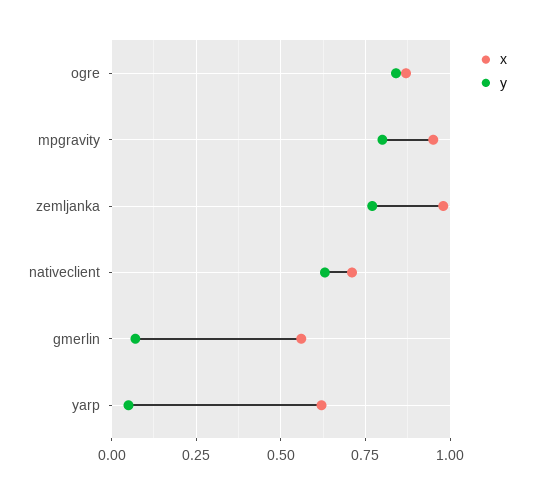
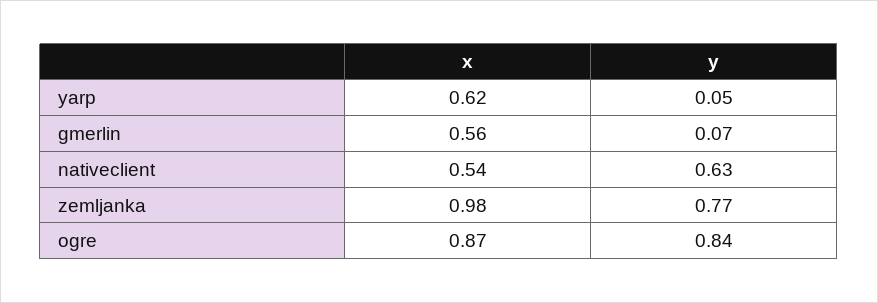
  {
    "x": {
      "ogre": 0.87,
-     "mpgravity": 0.95,
      "zemljanka": 0.98,
-     "nativeclient": 0.7,
+     "nativeclient": 0.54,
      "gmerlin": 0.56,
      "yarp": 0.62
    },
    "y": {
      "ogre": 0.84,
-     "mpgravity": 0.8,
      "zemljanka": 0.77,
      "nativeclient": 0.63,
      "gmerlin": 0.07,
      "yarp": 0.05
    }
  }

